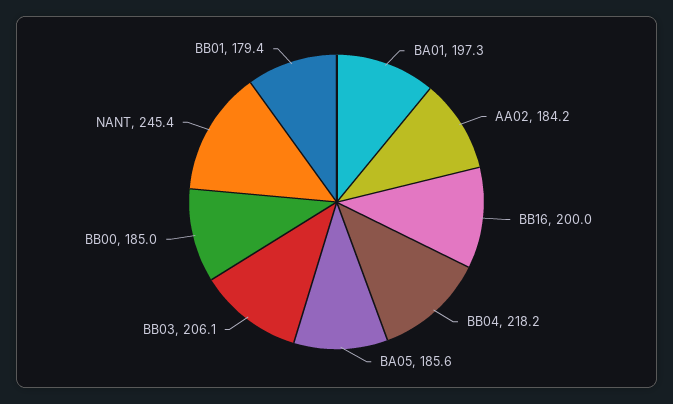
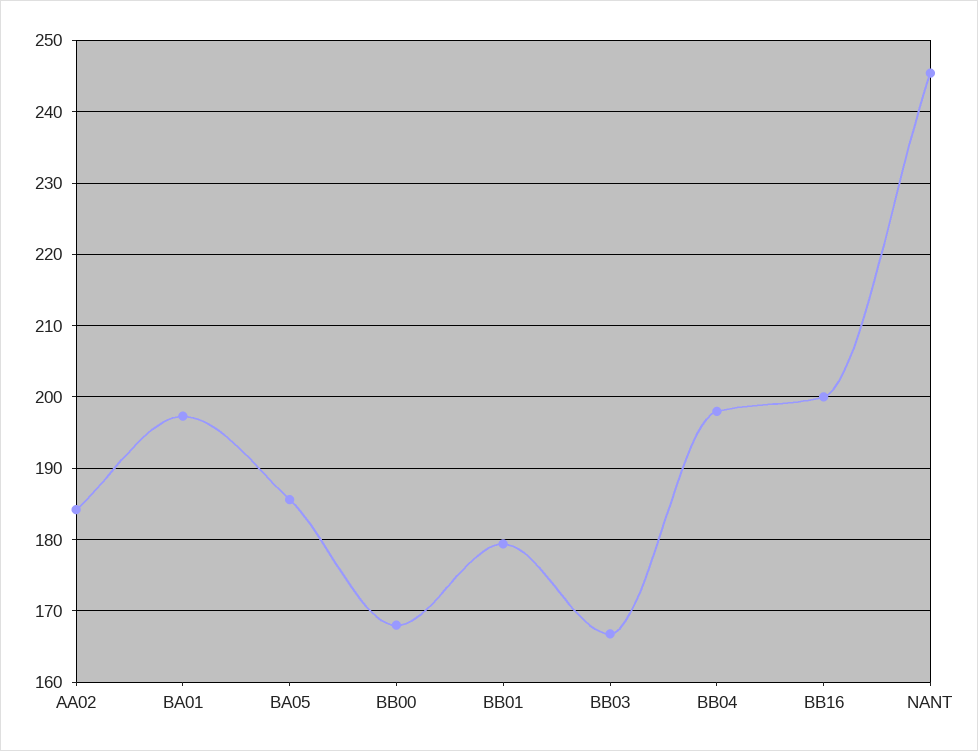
  {
    "BA01": 197.3,
    "AA02": 184.2,
    "BB16": 200,
-   "BB04": 218.2,
+   "BB04": 198,
    "BA05": 185.6,
-   "BB03": 206.1,
+   "BB03": 167,
-   "BB00": 185,
+   "BB00": 168,
    "NANT": 245.4,
    "BB01": 179.4
  }

